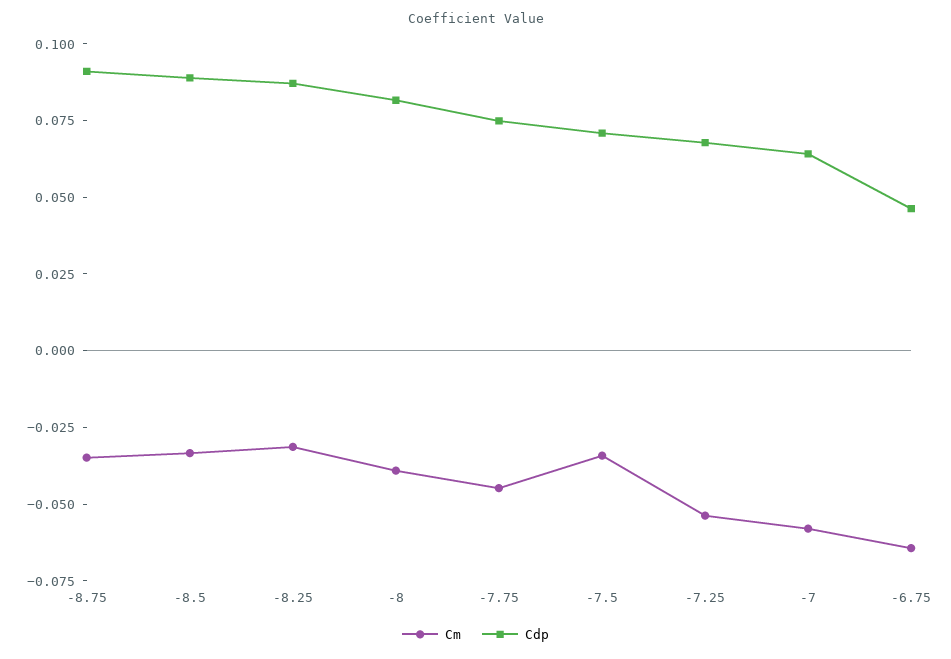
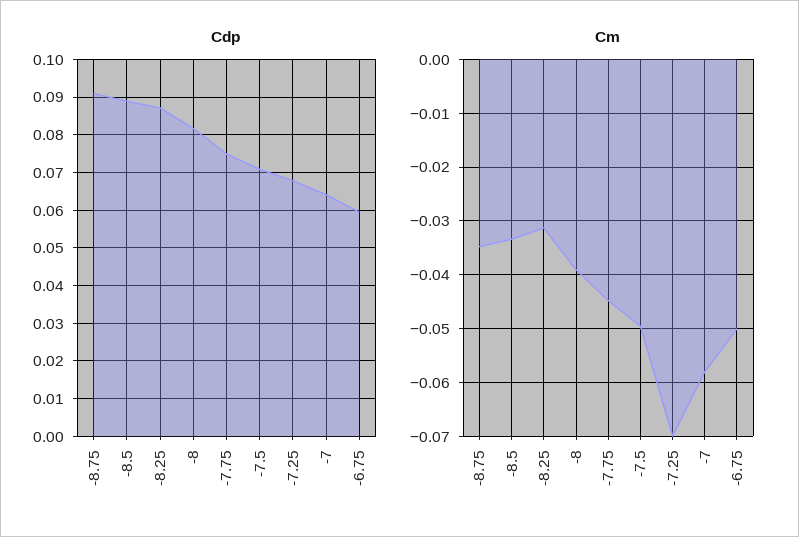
  {
    "Cm": {
      "-8.75": -0.034,
      "-8.5": -0.034,
      "-8.25": -0.032,
      "-8": -0.04,
      "-7.75": -0.044,
-     "-7.5": -0.035,
+     "-7.5": -0.05,
-     "-7.25": -0.055,
+     "-7.25": -0.07,
      "-7": -0.058,
-     "-6.75": -0.065
+     "-6.75": -0.05
    },
    "Cdp": {
      "-8.75": 0.092,
      "-8.5": 0.088,
      "-8.25": 0.088,
      "-8": 0.082,
      "-7.75": 0.074,
      "-7.5": 0.07,
      "-7.25": 0.068,
      "-7": 0.064,
-     "-6.75": 0.045
+     "-6.75": 0.06
    }
  }

